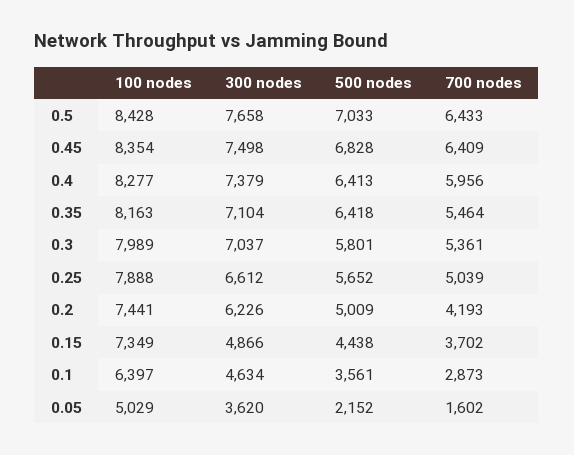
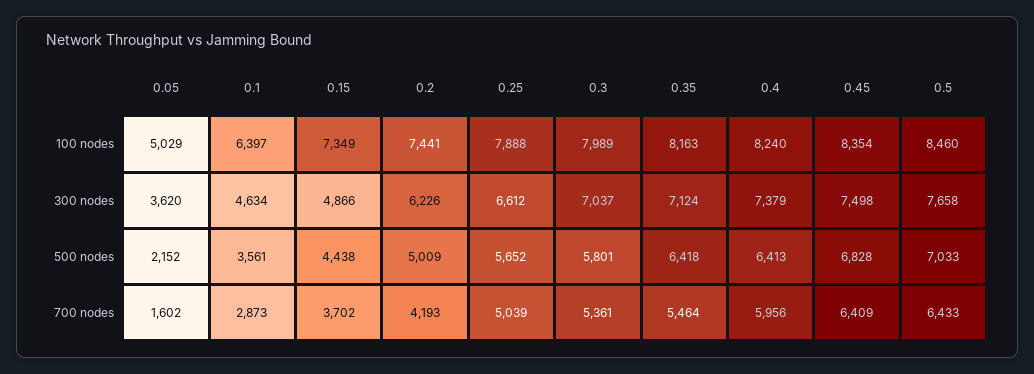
  {
    "100 nodes": {
-     "0.5": 8428,
+     "0.5": 8460,
      "0.45": 8354,
-     "0.4": 8277,
+     "0.4": 8240,
      "0.35": 8163,
      "0.3": 7989,
      "0.25": 7888,
      "0.2": 7441,
      "0.15": 7349,
      "0.1": 6397,
      "0.05": 5029
    },
    "300 nodes": {
      "0.5": 7658,
      "0.45": 7498,
      "0.4": 7379,
-     "0.35": 7104,
+     "0.35": 7124,
      "0.3": 7037,
      "0.25": 6612,
      "0.2": 6226,
      "0.15": 4866,
      "0.1": 4634,
      "0.05": 3620
    },
    "500 nodes": {
      "0.5": 7033,
      "0.45": 6828,
      "0.4": 6413,
      "0.35": 6418,
      "0.3": 5801,
      "0.25": 5652,
      "0.2": 5009,
      "0.15": 4438,
      "0.1": 3561,
      "0.05": 2152
    },
    "700 nodes": {
      "0.5": 6433,
      "0.45": 6409,
      "0.4": 5956,
      "0.35": 5464,
      "0.3": 5361,
      "0.25": 5039,
      "0.2": 4193,
      "0.15": 3702,
      "0.1": 2873,
      "0.05": 1602
    }
  }

